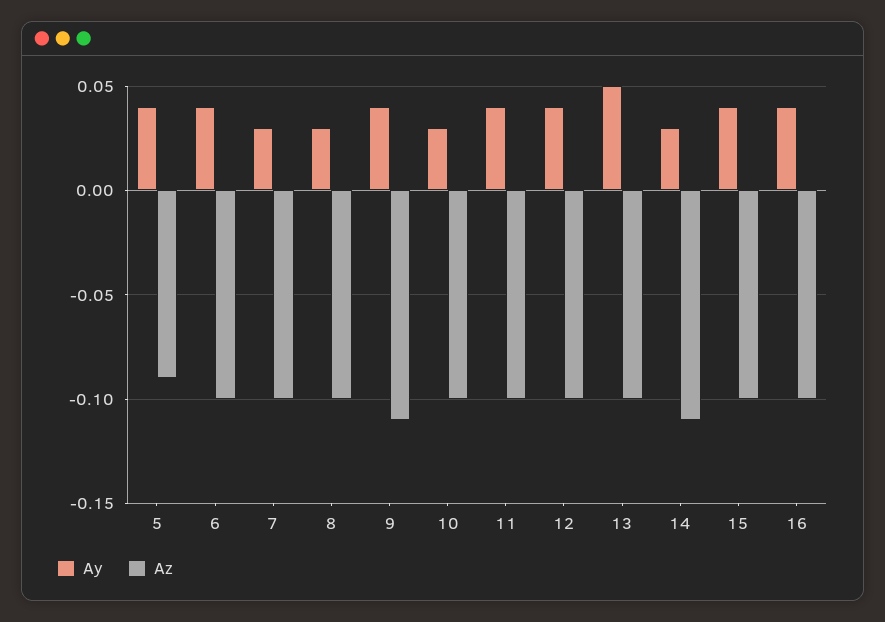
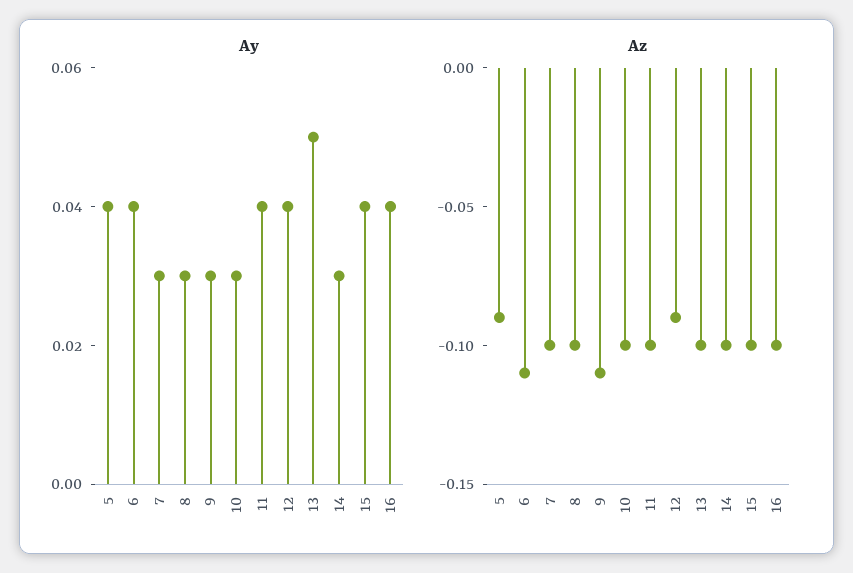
  {
    "Ay": {
      "5": 0.04,
      "6": 0.04,
      "7": 0.03,
      "8": 0.03,
-     "9": 0.04,
+     "9": 0.03,
      "10": 0.03,
      "11": 0.04,
      "12": 0.04,
      "13": 0.05,
      "14": 0.03,
      "15": 0.04,
      "16": 0.04
    },
    "Az": {
      "5": -0.09,
-     "6": -0.1,
+     "6": -0.11,
      "7": -0.1,
      "8": -0.1,
      "9": -0.11,
      "10": -0.1,
      "11": -0.1,
-     "12": -0.1,
+     "12": -0.09,
      "13": -0.1,
-     "14": -0.11,
+     "14": -0.1,
      "15": -0.1,
      "16": -0.1
    }
  }

